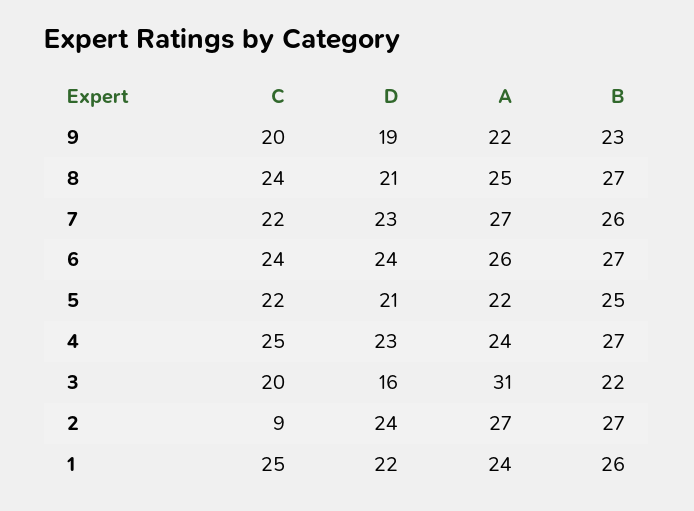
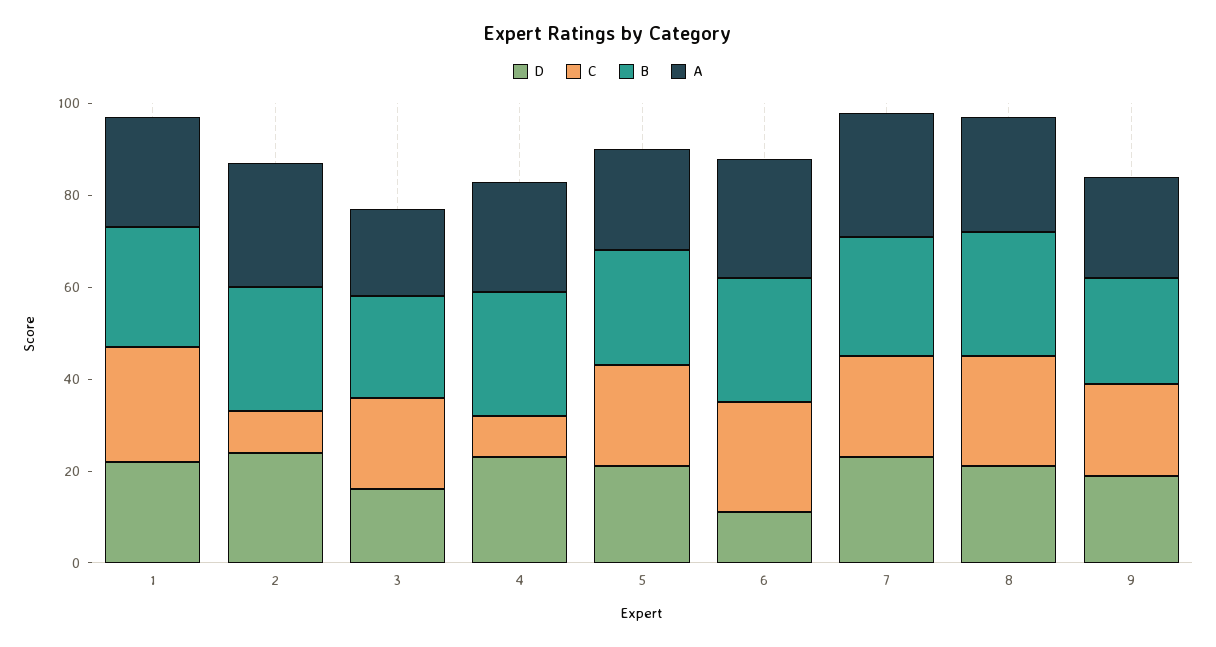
  {
    "C": {
      "9": 20,
      "8": 24,
      "7": 22,
      "6": 24,
      "5": 22,
-     "4": 25,
+     "4": 10,
      "3": 20,
      "2": 9,
      "1": 25
    },
    "D": {
      "9": 19,
      "8": 21,
      "7": 23,
-     "6": 24,
+     "6": 10,
      "5": 21,
      "4": 23,
      "3": 16,
      "2": 24,
      "1": 22
    },
    "A": {
      "9": 22,
      "8": 25,
      "7": 27,
      "6": 26,
      "5": 22,
      "4": 24,
-     "3": 31,
+     "3": 20,
      "2": 27,
      "1": 24
    },
    "B": {
      "9": 23,
      "8": 27,
      "7": 26,
      "6": 27,
      "5": 25,
      "4": 27,
      "3": 22,
      "2": 27,
      "1": 26
    }
  }

